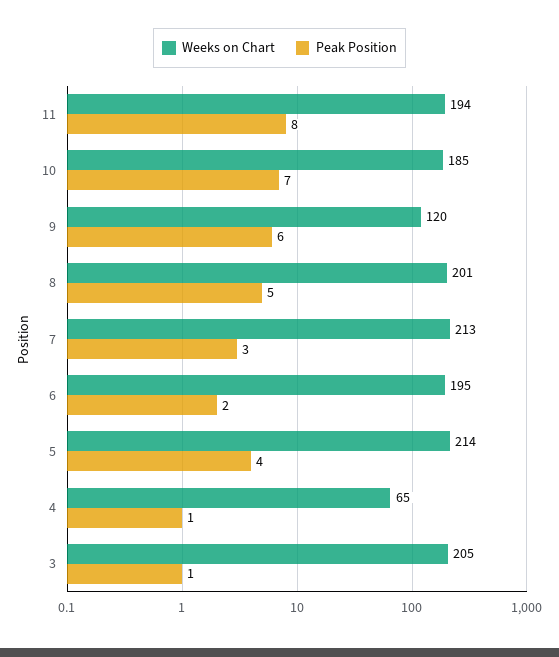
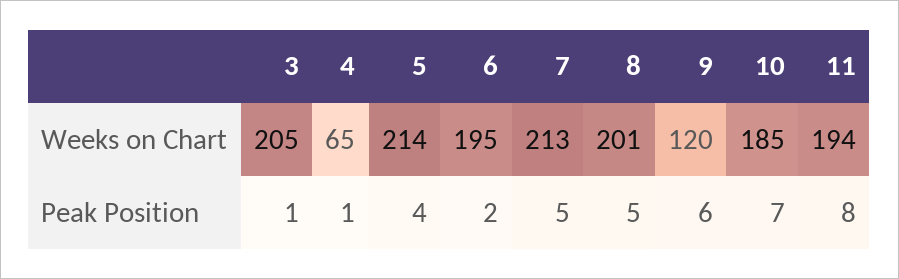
  {
    "Weeks on Chart": {
      "11": 194,
      "10": 185,
      "9": 120,
      "8": 201,
      "7": 213,
      "6": 195,
      "5": 214,
      "4": 65,
      "3": 205
    },
    "Peak Position": {
      "11": 8,
      "10": 7,
      "9": 6,
      "8": 5,
-     "7": 3,
+     "7": 5,
      "6": 2,
      "5": 4,
      "4": 1,
      "3": 1
    }
  }

